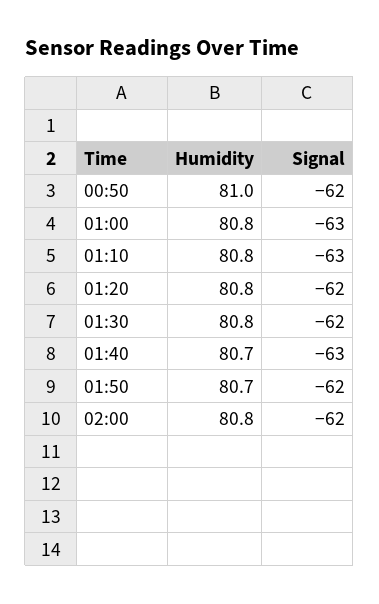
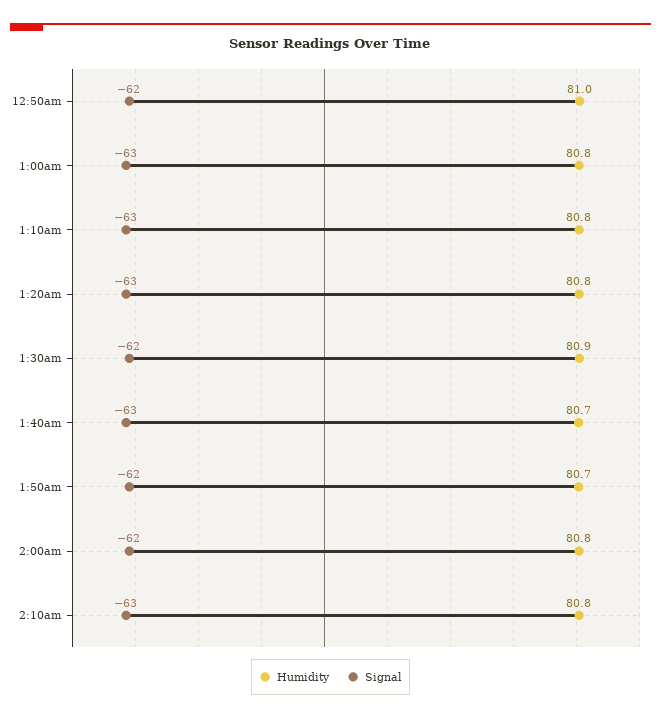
  {
    "Humidity": {
      "00:50": 81,
      "01:00": 80.8,
      "01:10": 80.8,
      "01:20": 80.8,
-     "01:30": 80.8,
+     "01:30": 80.9,
      "01:40": 80.7,
      "01:50": 80.7,
-     "02:00": 80.8
+     "02:00": 80.8,
+     "2:10am": 80.8
    },
    "Signal": {
      "00:50": -62,
      "01:00": -63,
      "01:10": -63,
-     "01:20": -62,
+     "01:20": -63,
      "01:30": -62,
      "01:40": -63,
      "01:50": -62,
-     "02:00": -62
+     "02:00": -62,
+     "2:10am": -63
    }
  }

